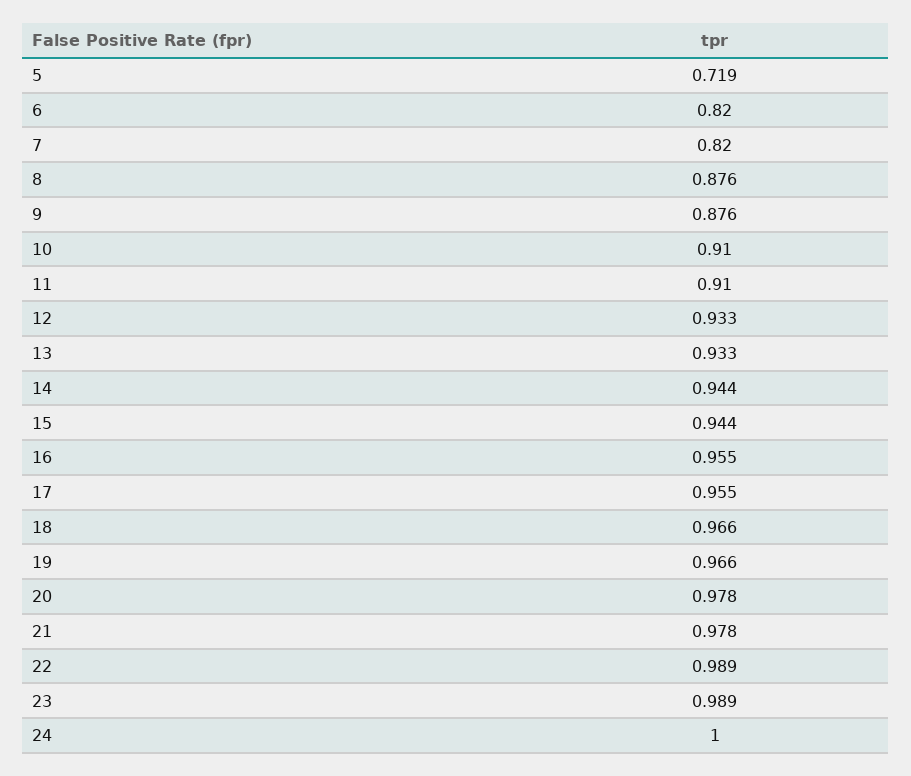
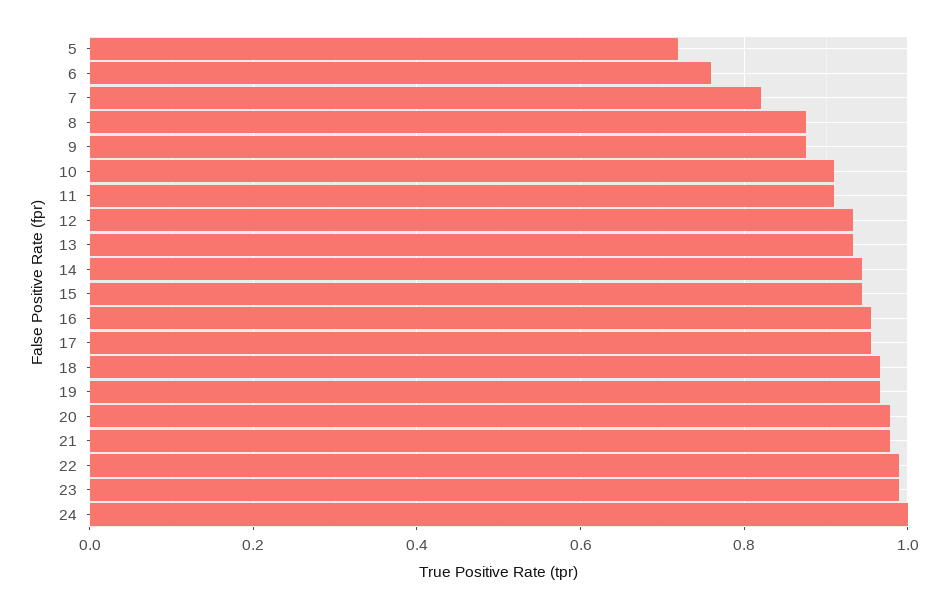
  {
    "5": 0.719,
-   "6": 0.82,
+   "6": 0.76,
    "7": 0.82,
    "8": 0.876,
    "9": 0.876,
    "10": 0.91,
    "11": 0.91,
    "12": 0.933,
    "13": 0.933,
    "14": 0.944,
    "15": 0.944,
    "16": 0.955,
    "17": 0.955,
    "18": 0.966,
    "19": 0.966,
    "20": 0.978,
    "21": 0.978,
    "22": 0.989,
    "23": 0.989,
    "24": 1
  }

